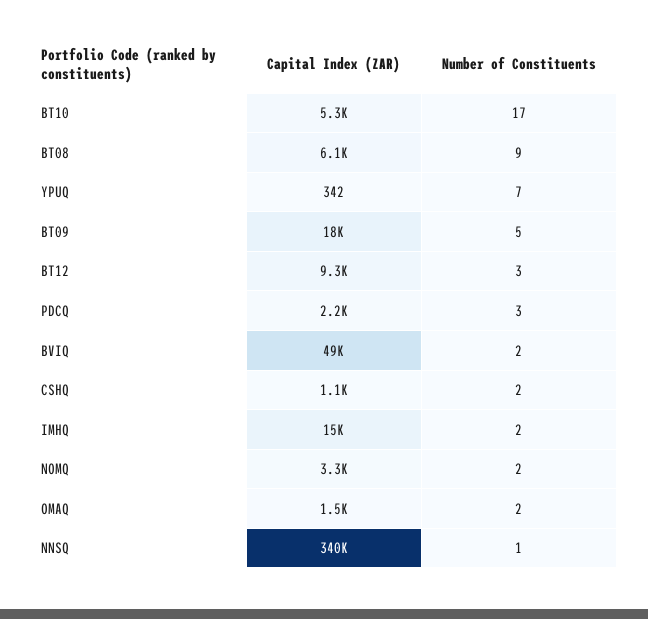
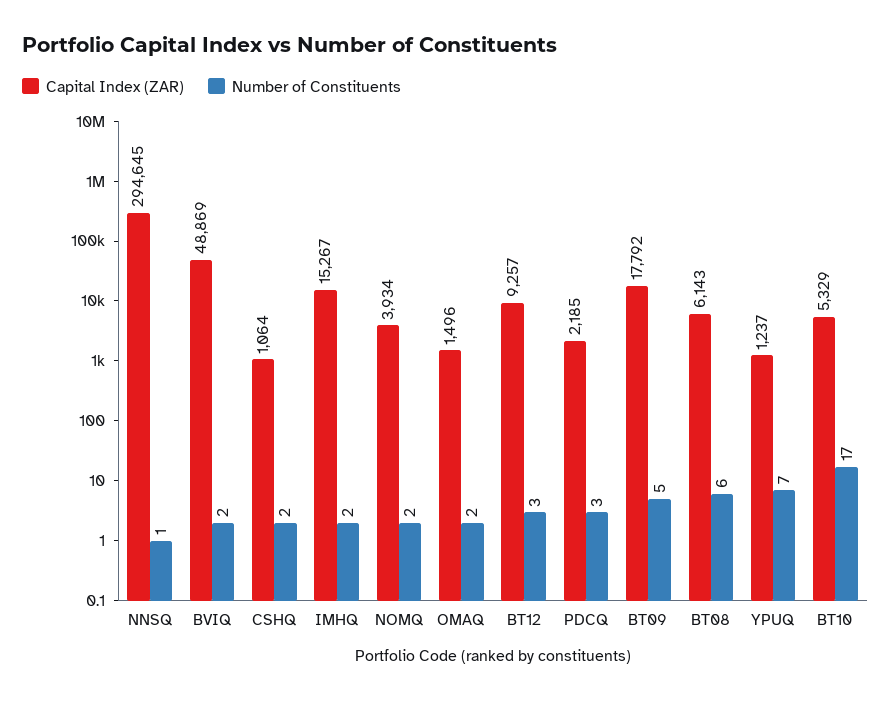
  {
    "Capital Index (ZAR)": {
      "BT10": 5329,
      "BT08": 6143,
-     "YPUQ": 342,
+     "YPUQ": 1237,
      "BT09": 17792,
      "BT12": 9257,
      "PDCQ": 2185,
      "BVIQ": 48869,
      "CSHQ": 1064,
      "IMHQ": 15267,
-     "NOMQ": 3300,
+     "NOMQ": 3934,
      "OMAQ": 1496,
-     "NNSQ": 340000
+     "NNSQ": 294645
    },
    "Number of Constituents": {
      "BT10": 17,
-     "BT08": 9,
+     "BT08": 6,
      "YPUQ": 7,
      "BT09": 5,
      "BT12": 3,
      "PDCQ": 3,
      "BVIQ": 2,
      "CSHQ": 2,
      "IMHQ": 2,
      "NOMQ": 2,
      "OMAQ": 2,
      "NNSQ": 1
    }
  }

